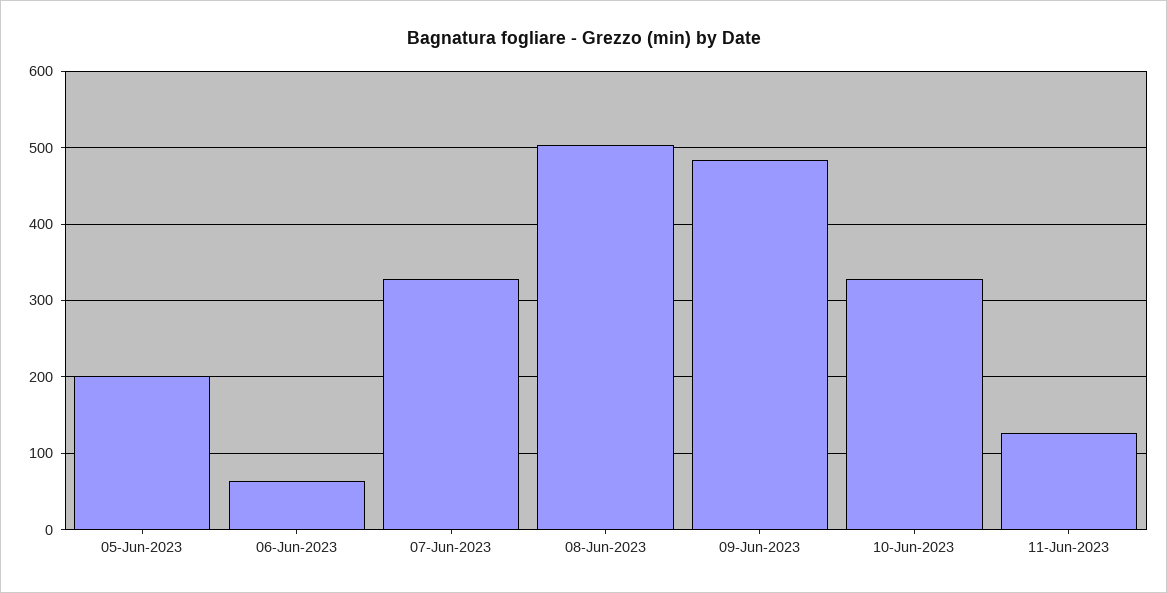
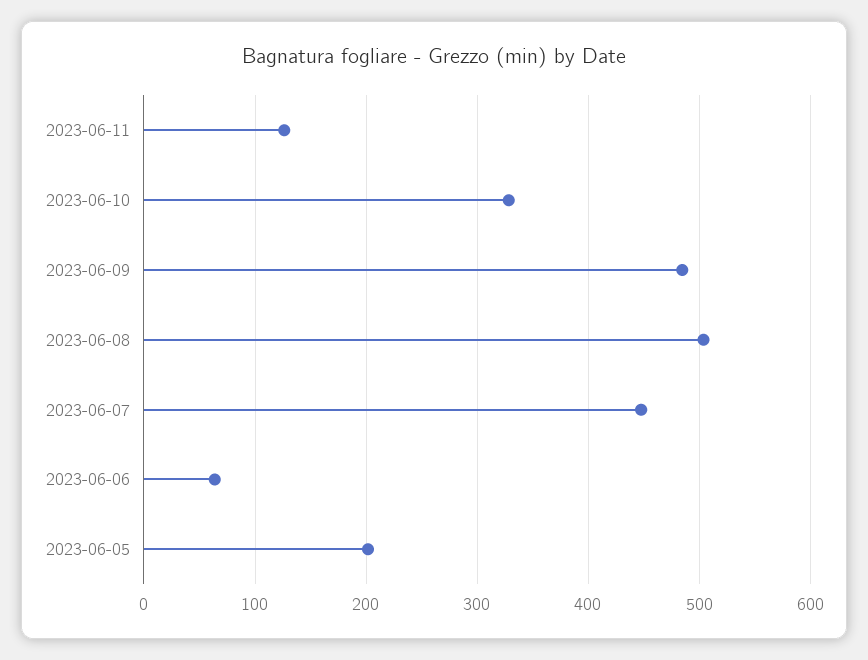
  {
    "05-Jun-2023": 200,
    "06-Jun-2023": 60,
-   "07-Jun-2023": 330,
+   "07-Jun-2023": 450,
    "08-Jun-2023": 500,
    "09-Jun-2023": 480,
    "10-Jun-2023": 330,
    "11-Jun-2023": 130
  }

